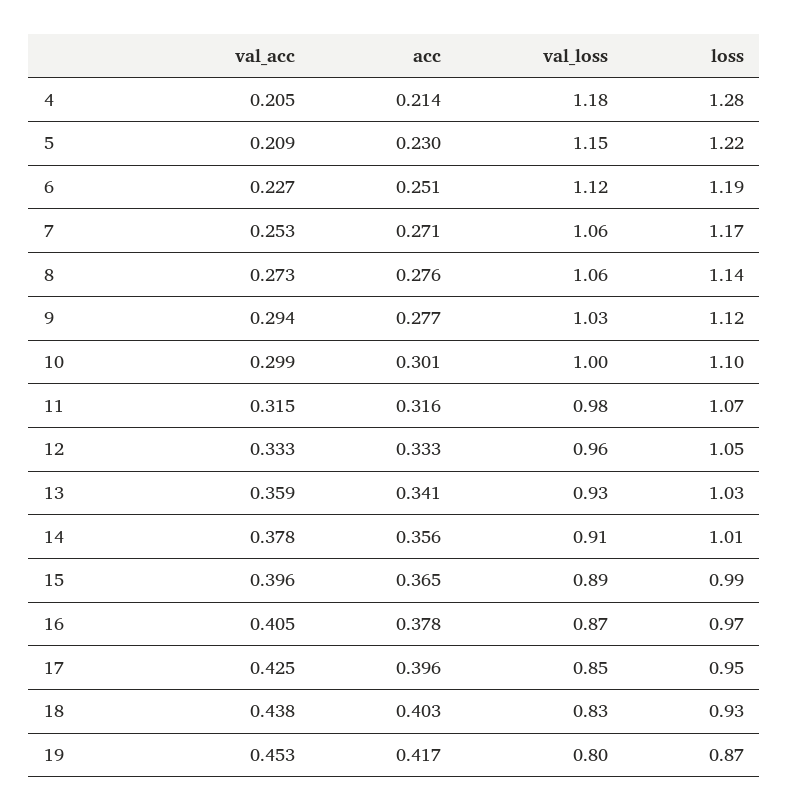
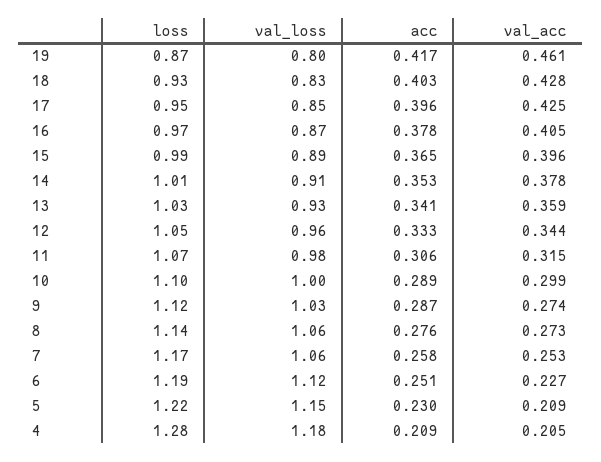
  {
    "val_acc": {
      "4": 0.205,
      "5": 0.209,
      "6": 0.227,
      "7": 0.253,
      "8": 0.273,
-     "9": 0.294,
+     "9": 0.274,
      "10": 0.299,
      "11": 0.315,
-     "12": 0.333,
+     "12": 0.344,
      "13": 0.359,
      "14": 0.378,
      "15": 0.396,
      "16": 0.405,
      "17": 0.425,
-     "18": 0.438,
+     "18": 0.428,
-     "19": 0.453
+     "19": 0.461
    },
    "acc": {
-     "4": 0.214,
+     "4": 0.209,
      "5": 0.23,
      "6": 0.251,
-     "7": 0.271,
+     "7": 0.258,
      "8": 0.276,
-     "9": 0.277,
+     "9": 0.287,
-     "10": 0.301,
+     "10": 0.289,
-     "11": 0.316,
+     "11": 0.306,
      "12": 0.333,
      "13": 0.341,
-     "14": 0.356,
+     "14": 0.353,
      "15": 0.365,
      "16": 0.378,
      "17": 0.396,
      "18": 0.403,
      "19": 0.417
    },
    "val_loss": {
      "4": 1.18,
      "5": 1.15,
      "6": 1.12,
      "7": 1.06,
      "8": 1.06,
      "9": 1.03,
      "10": 1,
      "11": 0.98,
      "12": 0.96,
      "13": 0.93,
      "14": 0.91,
      "15": 0.89,
      "16": 0.87,
      "17": 0.85,
      "18": 0.83,
      "19": 0.8
    },
    "loss": {
      "4": 1.28,
      "5": 1.22,
      "6": 1.19,
      "7": 1.17,
      "8": 1.14,
      "9": 1.12,
      "10": 1.1,
      "11": 1.07,
      "12": 1.05,
      "13": 1.03,
      "14": 1.01,
      "15": 0.99,
      "16": 0.97,
      "17": 0.95,
      "18": 0.93,
      "19": 0.87
    }
  }

